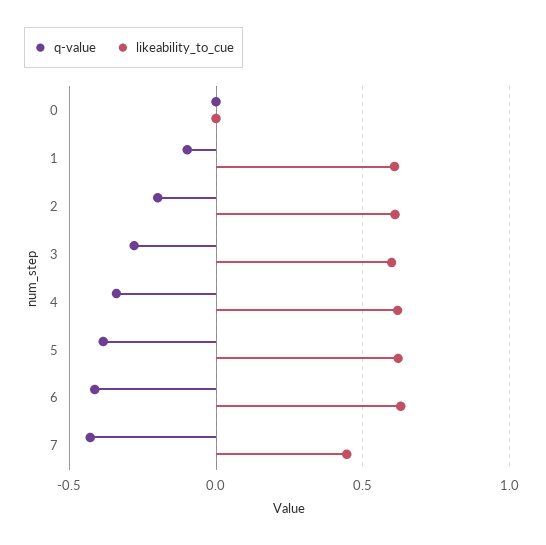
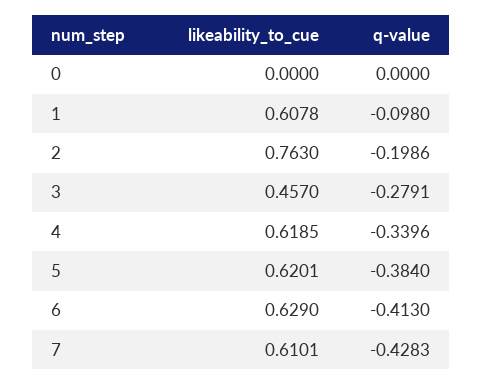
  {
    "q-value": {
      "0": 0,
      "1": -0.098,
      "2": -0.1986,
      "3": -0.2791,
      "4": -0.3396,
      "5": -0.384,
      "6": -0.413,
      "7": -0.4283
    },
    "likeability_to_cue": {
      "0": 0,
      "1": 0.6078,
-     "2": 0.6,
+     "2": 0.763,
-     "3": 0.6,
+     "3": 0.457,
      "4": 0.6185,
      "5": 0.6201,
      "6": 0.629,
-     "7": 0.45
+     "7": 0.6101
    }
  }

